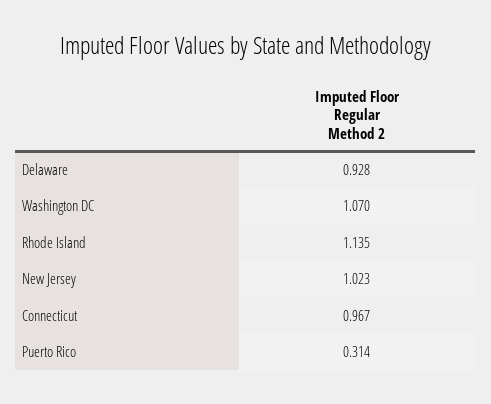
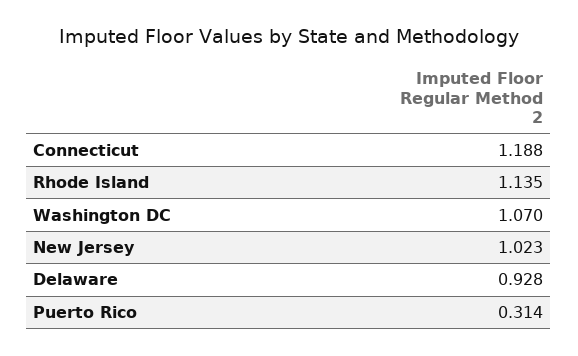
  {
    "Delaware": 0.928,
    "Washington DC": 1.07,
    "Rhode Island": 1.135,
    "New Jersey": 1.023,
-   "Connecticut": 0.967,
+   "Connecticut": 1.188,
    "Puerto Rico": 0.314
  }

